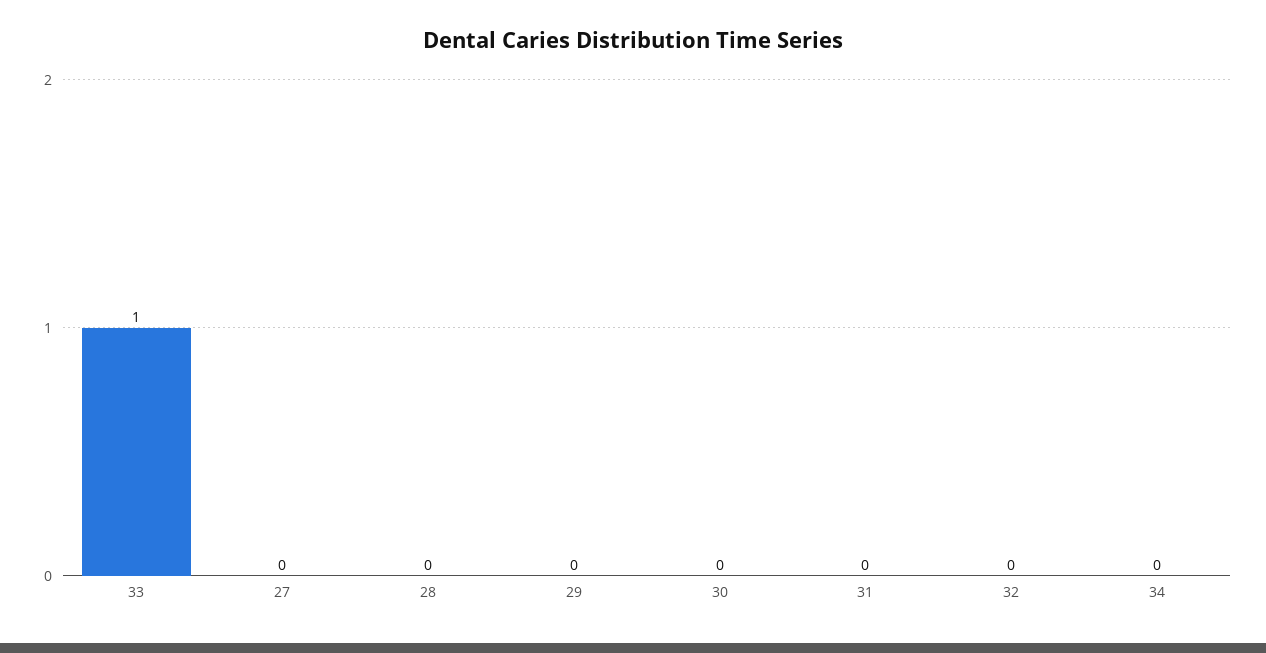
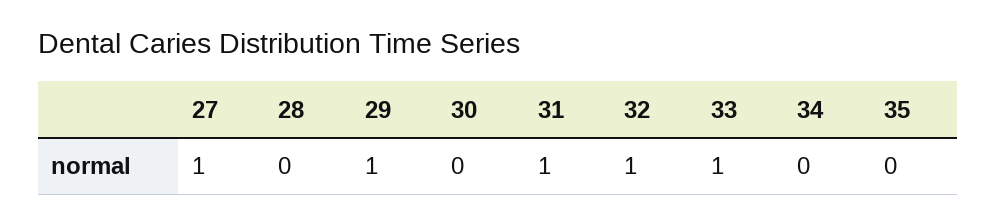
  {
    "33": 1,
-   "27": 0,
+   "27": 1,
    "28": 0,
-   "29": 0,
+   "29": 1,
    "30": 0,
-   "31": 0,
+   "31": 1,
-   "32": 0,
+   "32": 1,
-   "34": 0
+   "34": 0,
+   "35": 0
  }

